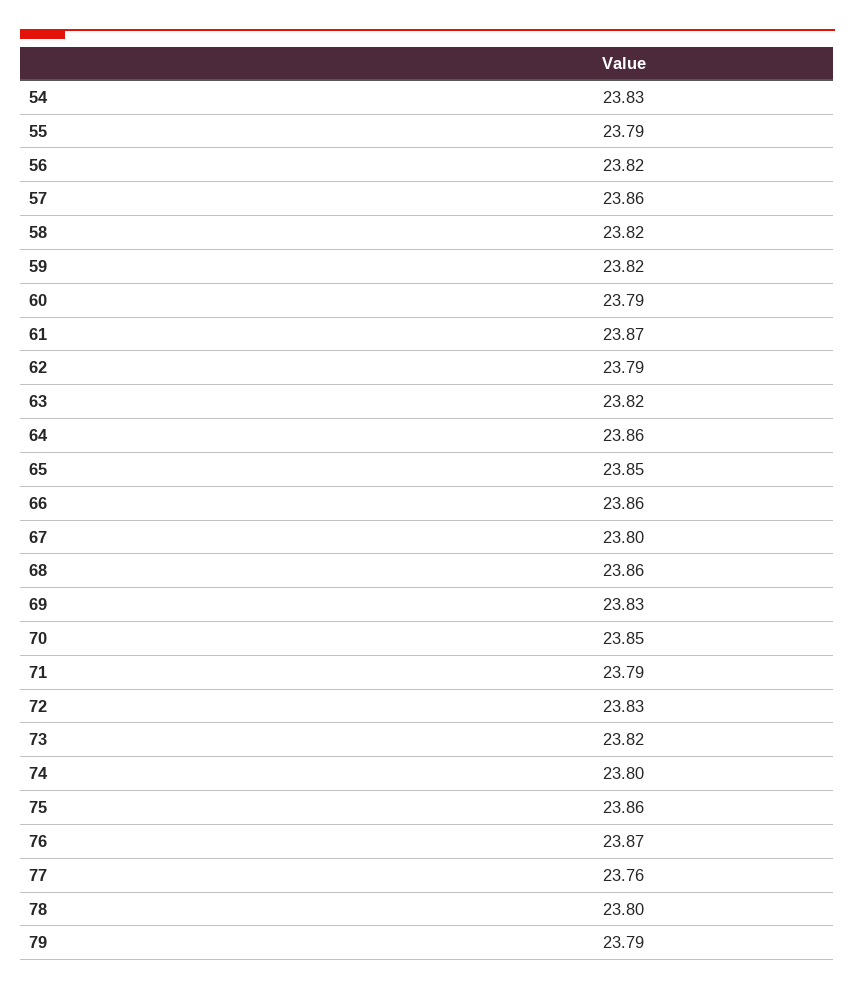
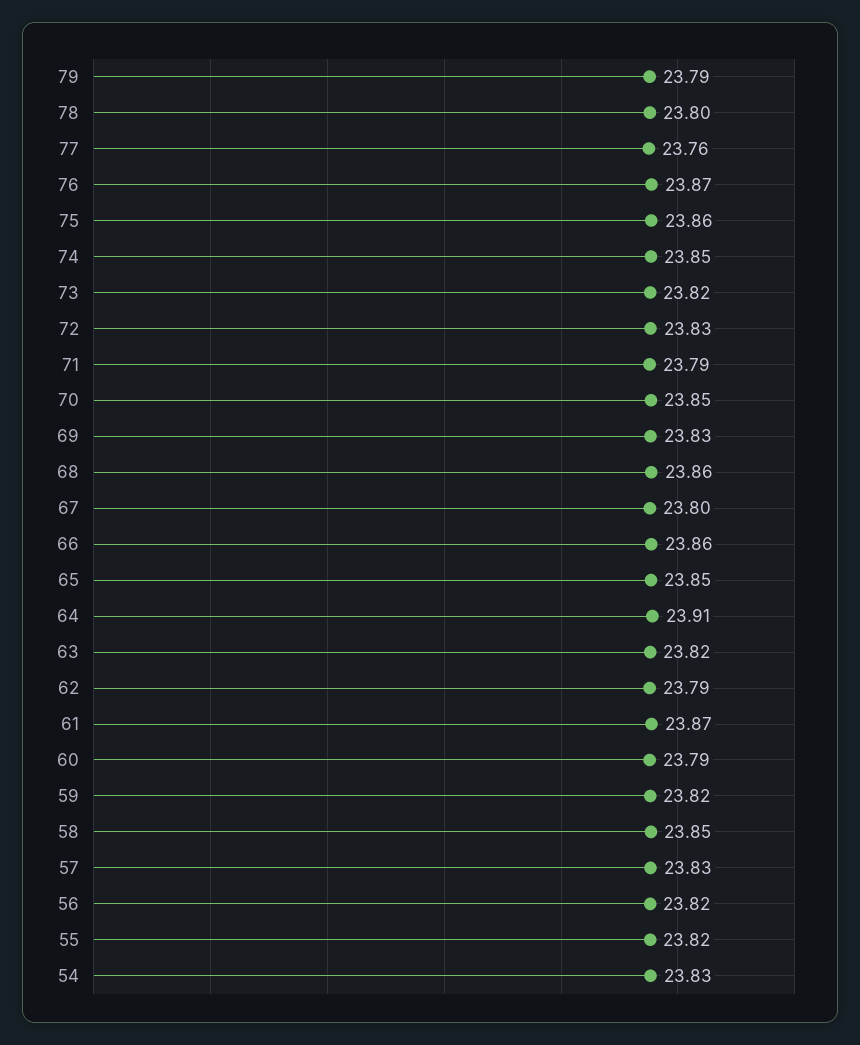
  {
    "54": 23.83,
-   "55": 23.79,
+   "55": 23.82,
    "56": 23.82,
-   "57": 23.86,
+   "57": 23.83,
-   "58": 23.82,
+   "58": 23.85,
    "59": 23.82,
    "60": 23.79,
    "61": 23.87,
    "62": 23.79,
    "63": 23.82,
-   "64": 23.86,
+   "64": 23.91,
    "65": 23.85,
    "66": 23.86,
    "67": 23.8,
    "68": 23.86,
    "69": 23.83,
    "70": 23.85,
    "71": 23.79,
    "72": 23.83,
    "73": 23.82,
-   "74": 23.8,
+   "74": 23.85,
    "75": 23.86,
    "76": 23.87,
    "77": 23.76,
    "78": 23.8,
    "79": 23.79
  }

